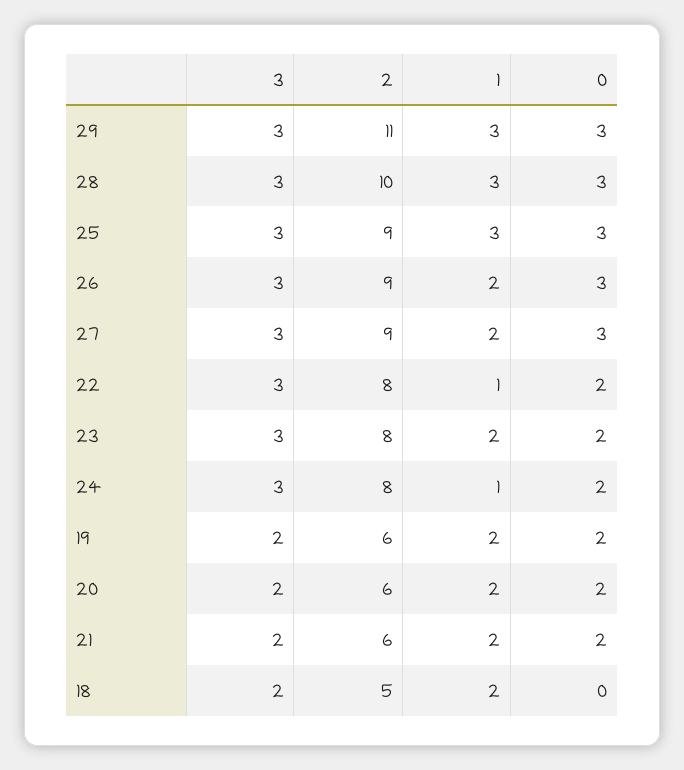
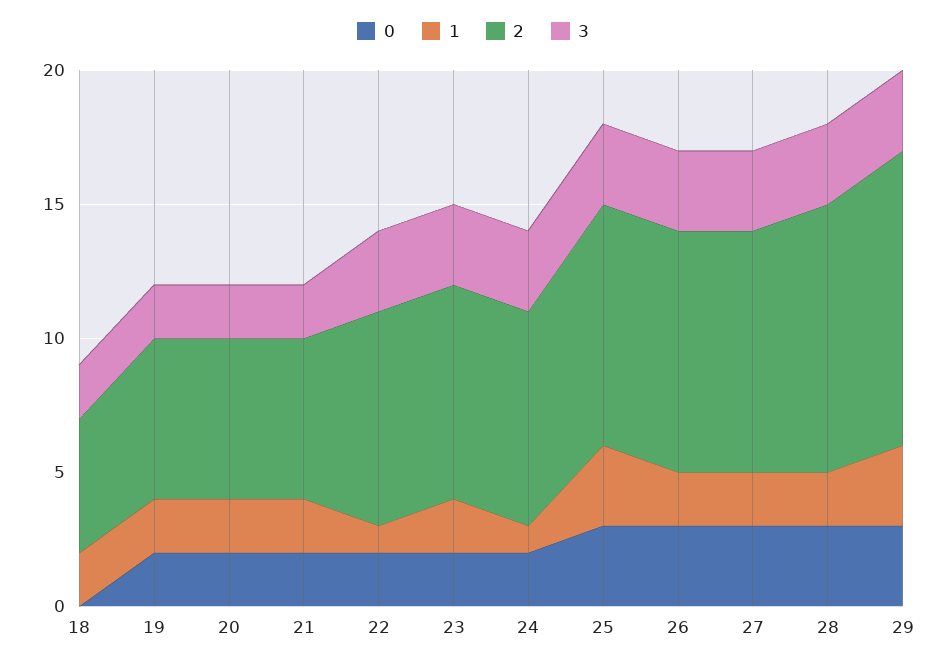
  {
    "3": {
      "29": 3,
      "28": 3,
      "25": 3,
      "26": 3,
      "27": 3,
      "22": 3,
      "23": 3,
      "24": 3,
      "19": 2,
      "20": 2,
      "21": 2,
      "18": 2
    },
    "2": {
      "29": 11,
      "28": 10,
      "25": 9,
      "26": 9,
      "27": 9,
      "22": 8,
      "23": 8,
      "24": 8,
      "19": 6,
      "20": 6,
      "21": 6,
      "18": 5
    },
    "1": {
      "29": 3,
-     "28": 3,
+     "28": 2,
      "25": 3,
      "26": 2,
      "27": 2,
      "22": 1,
      "23": 2,
      "24": 1,
      "19": 2,
      "20": 2,
      "21": 2,
      "18": 2
    },
    "0": {
      "29": 3,
      "28": 3,
      "25": 3,
      "26": 3,
      "27": 3,
      "22": 2,
      "23": 2,
      "24": 2,
      "19": 2,
      "20": 2,
      "21": 2,
      "18": 0
    }
  }

